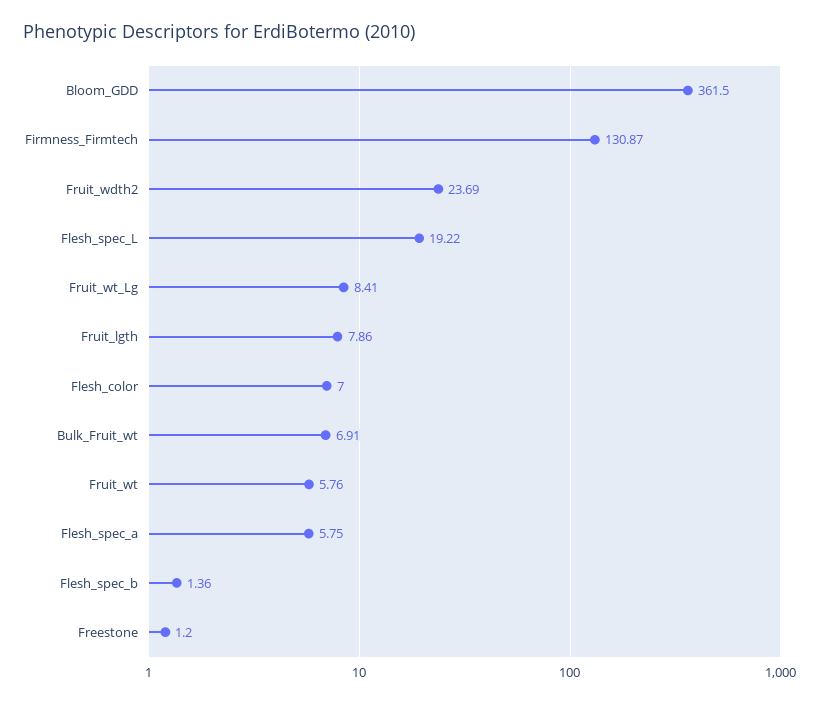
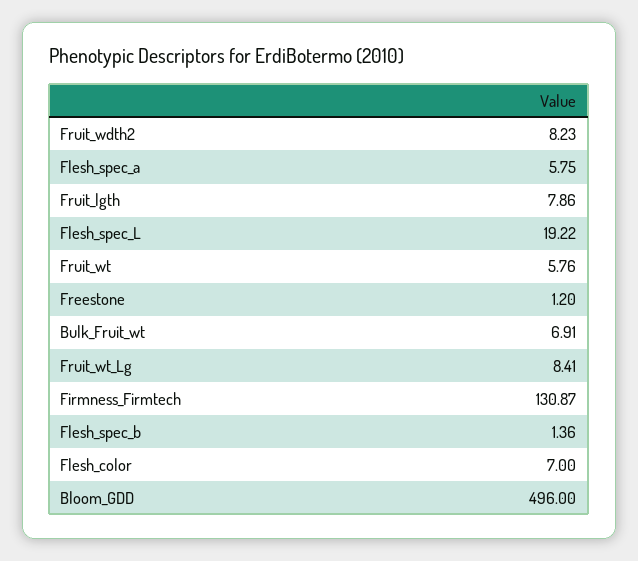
  {
-   "Bloom_GDD": 361.5,
+   "Bloom_GDD": 496,
    "Firmness_Firmtech": 130.87,
-   "Fruit_wdth2": 23.69,
+   "Fruit_wdth2": 8.23,
    "Flesh_spec_L": 19.22,
    "Fruit_wt_Lg": 8.41,
    "Fruit_lgth": 7.86,
    "Flesh_color": 7,
    "Bulk_Fruit_wt": 6.91,
    "Fruit_wt": 5.76,
    "Flesh_spec_a": 5.75,
    "Flesh_spec_b": 1.36,
    "Freestone": 1.2
  }

